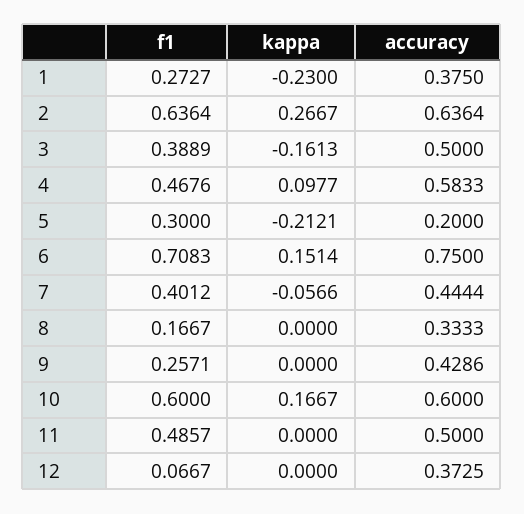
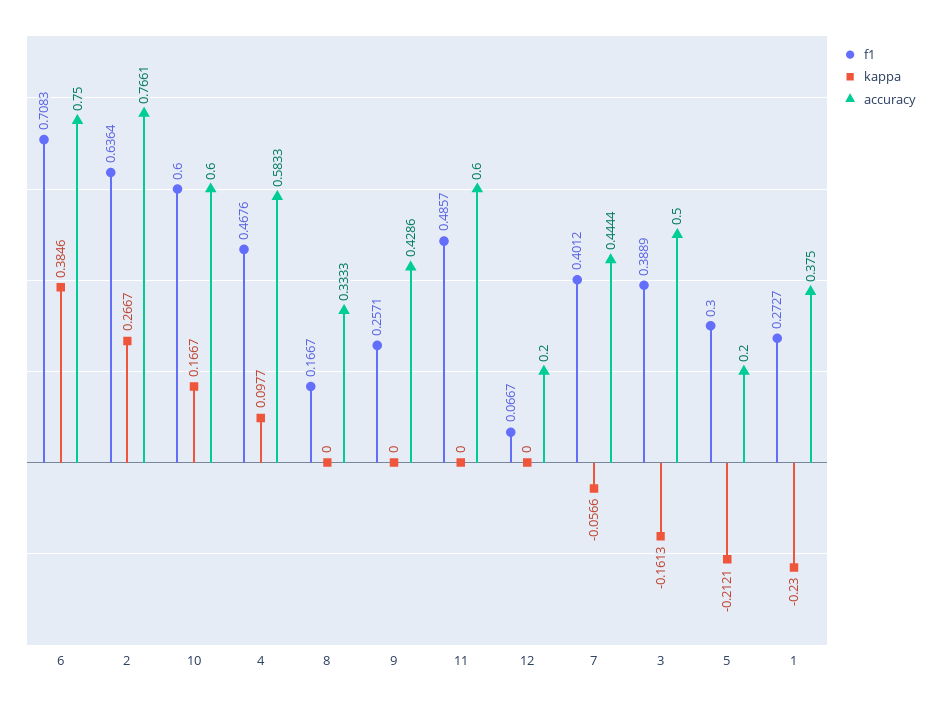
  {
    "f1": {
      "1": 0.2727,
      "2": 0.6364,
      "3": 0.3889,
      "4": 0.4676,
      "5": 0.3,
      "6": 0.7083,
      "7": 0.4012,
      "8": 0.1667,
      "9": 0.2571,
      "10": 0.6,
      "11": 0.4857,
      "12": 0.0667
    },
    "kappa": {
      "1": -0.23,
      "2": 0.2667,
      "3": -0.1613,
      "4": 0.0977,
      "5": -0.2121,
-     "6": 0.1514,
+     "6": 0.3846,
      "7": -0.0566,
      "8": 0,
      "9": 0,
      "10": 0.1667,
      "11": 0,
      "12": 0
    },
    "accuracy": {
      "1": 0.375,
-     "2": 0.6364,
+     "2": 0.7661,
      "3": 0.5,
      "4": 0.5833,
      "5": 0.2,
      "6": 0.75,
      "7": 0.4444,
      "8": 0.3333,
      "9": 0.4286,
      "10": 0.6,
-     "11": 0.5,
+     "11": 0.6,
-     "12": 0.3725
+     "12": 0.2
    }
  }

